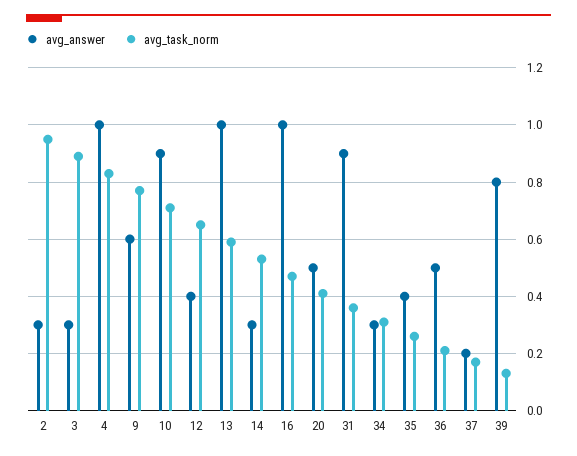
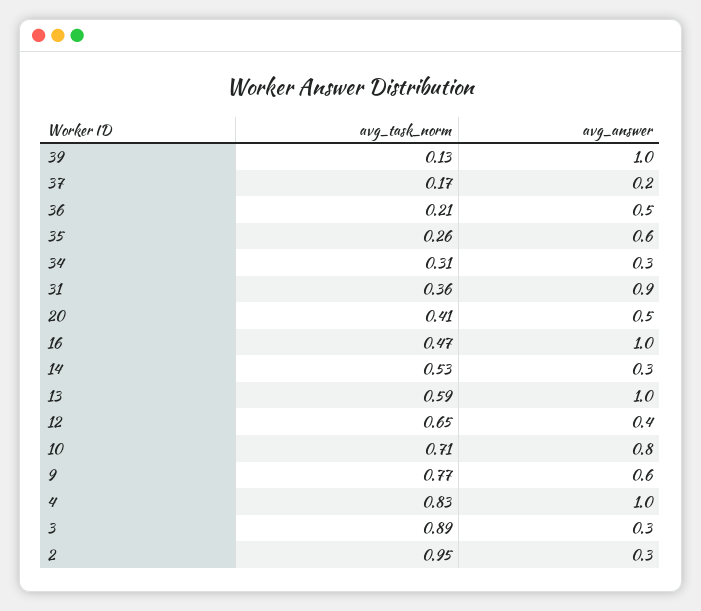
  {
    "avg_answer": {
      "2": 0.3,
      "3": 0.3,
      "4": 1,
      "9": 0.6,
-     "10": 0.9,
+     "10": 0.8,
      "12": 0.4,
      "13": 1,
      "14": 0.3,
      "16": 1,
      "20": 0.5,
      "31": 0.9,
      "34": 0.3,
-     "35": 0.4,
+     "35": 0.6,
      "36": 0.5,
      "37": 0.2,
-     "39": 0.8
+     "39": 1
    },
    "avg_task_norm": {
      "2": 0.95,
      "3": 0.89,
      "4": 0.83,
      "9": 0.77,
      "10": 0.71,
      "12": 0.65,
      "13": 0.59,
      "14": 0.53,
      "16": 0.47,
      "20": 0.41,
      "31": 0.36,
      "34": 0.31,
      "35": 0.26,
      "36": 0.21,
      "37": 0.17,
      "39": 0.13
    }
  }

